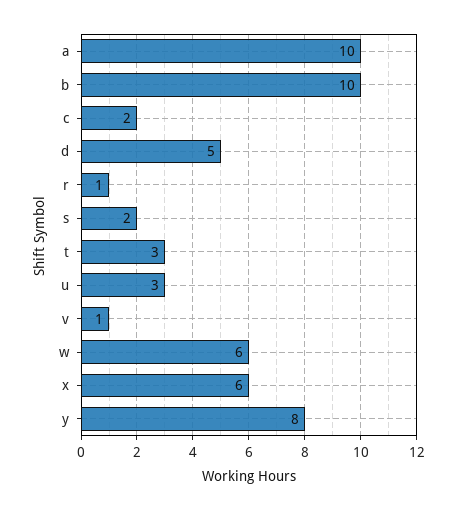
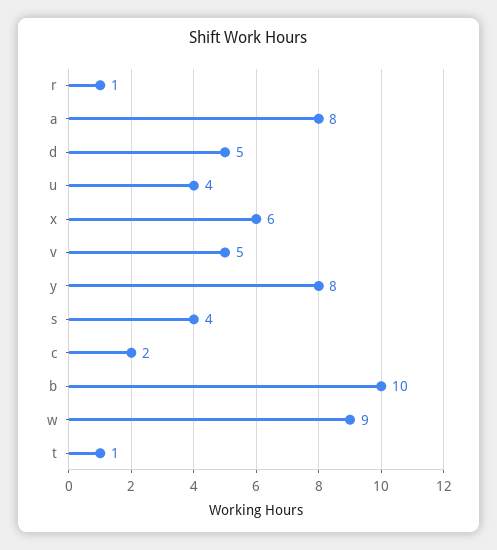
  {
-   "a": 10,
+   "a": 8,
    "b": 10,
    "c": 2,
    "d": 5,
    "r": 1,
-   "s": 2,
+   "s": 4,
-   "t": 3,
+   "t": 1,
-   "u": 3,
+   "u": 4,
-   "v": 1,
+   "v": 5,
-   "w": 6,
+   "w": 9,
    "x": 6,
    "y": 8
  }

